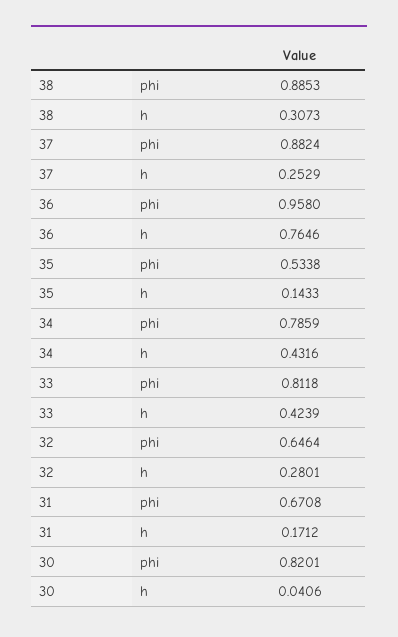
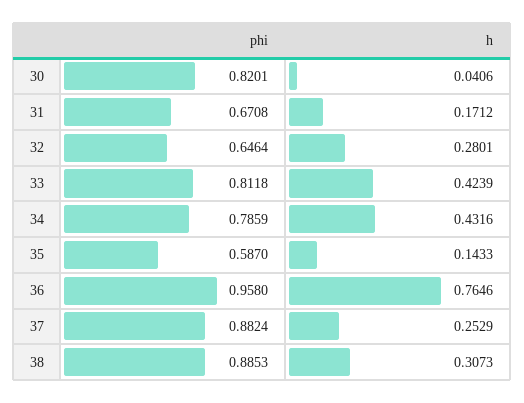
  {
    "38": {
      "phi": 0.8853,
      "h": 0.3073
    },
    "37": {
      "phi": 0.8824,
      "h": 0.2529
    },
    "36": {
      "phi": 0.958,
      "h": 0.7646
    },
    "35": {
-     "phi": 0.5338,
+     "phi": 0.587,
      "h": 0.1433
    },
    "34": {
      "phi": 0.7859,
      "h": 0.4316
    },
    "33": {
      "phi": 0.8118,
      "h": 0.4239
    },
    "32": {
      "phi": 0.6464,
      "h": 0.2801
    },
    "31": {
      "phi": 0.6708,
      "h": 0.1712
    },
    "30": {
      "phi": 0.8201,
      "h": 0.0406
    }
  }

